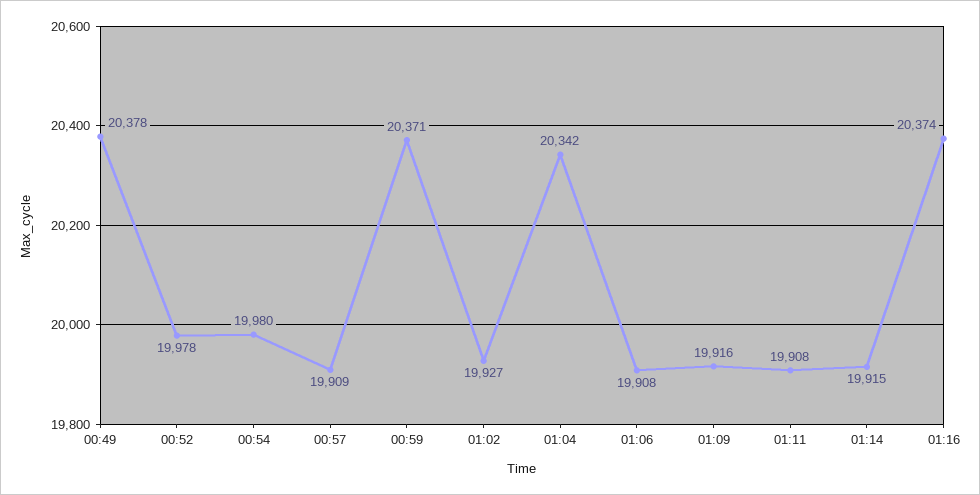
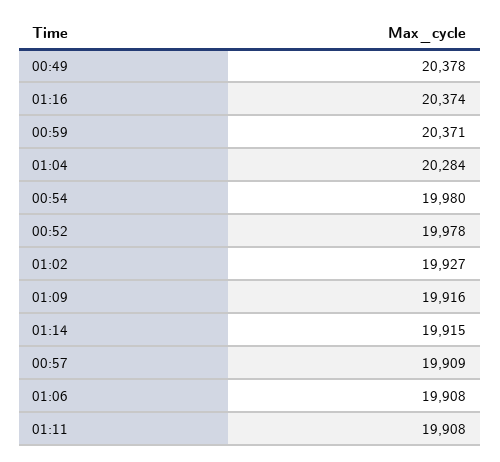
  {
    "00:49": 20378,
    "00:52": 19978,
    "00:54": 19980,
    "00:57": 19909,
    "00:59": 20371,
    "01:02": 19927,
-   "01:04": 20342,
+   "01:04": 20284,
    "01:06": 19908,
    "01:09": 19916,
    "01:11": 19908,
    "01:14": 19915,
    "01:16": 20374
  }

